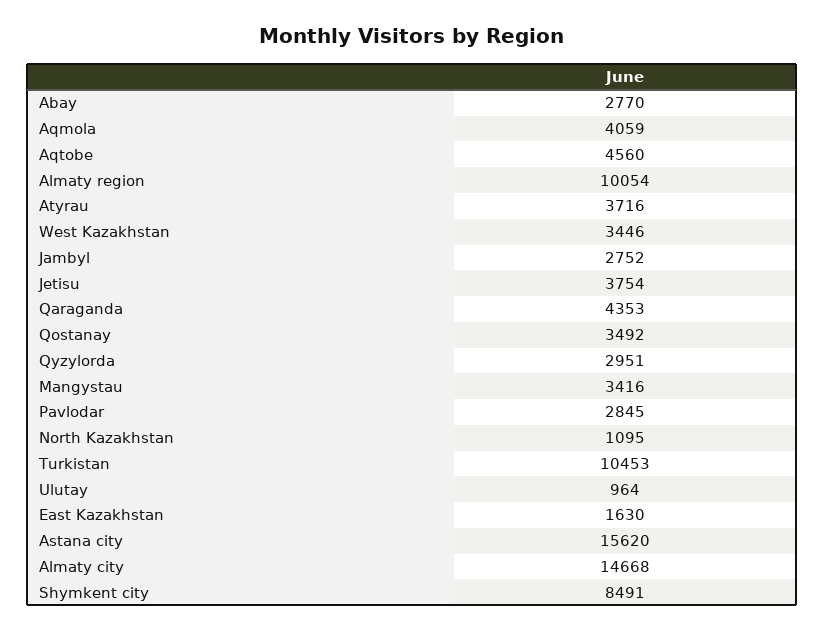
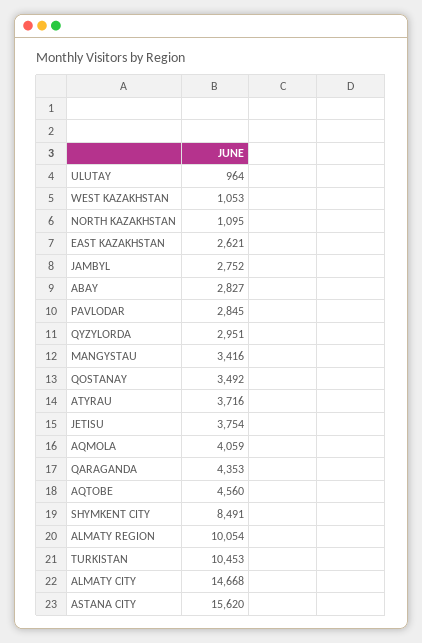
  {
-   "Abay": 2770,
+   "Abay": 2827,
    "Aqmola": 4059,
    "Aqtobe": 4560,
    "Almaty region": 10054,
    "Atyrau": 3716,
-   "West Kazakhstan": 3446,
+   "West Kazakhstan": 1053,
    "Jambyl": 2752,
    "Jetisu": 3754,
    "Qaraganda": 4353,
    "Qostanay": 3492,
    "Qyzylorda": 2951,
    "Mangystau": 3416,
    "Pavlodar": 2845,
    "North Kazakhstan": 1095,
    "Turkistan": 10453,
    "Ulutay": 964,
-   "East Kazakhstan": 1630,
+   "East Kazakhstan": 2621,
    "Astana city": 15620,
    "Almaty city": 14668,
    "Shymkent city": 8491
  }

